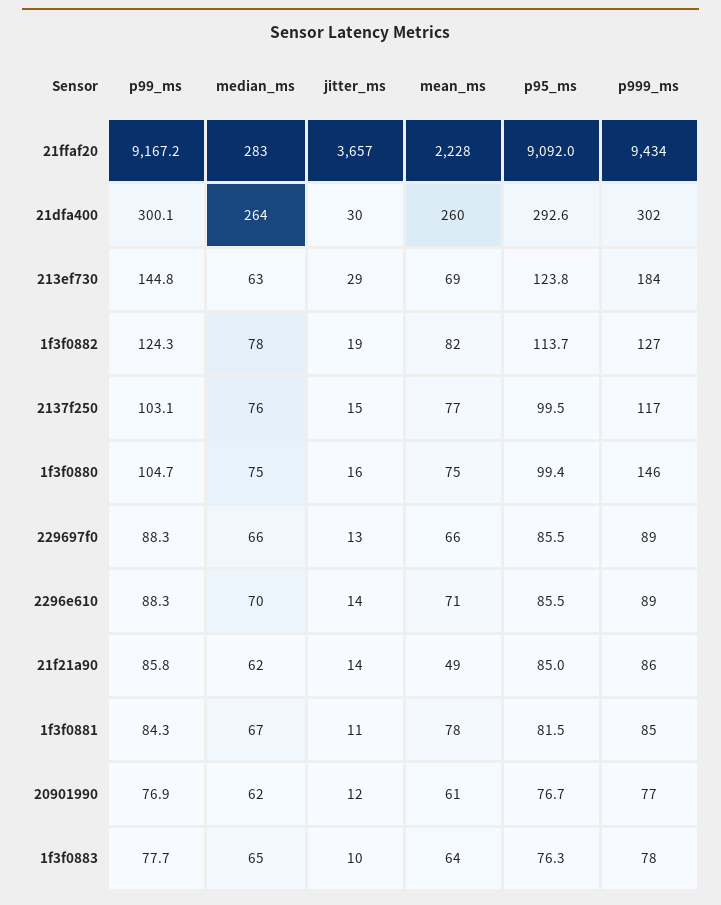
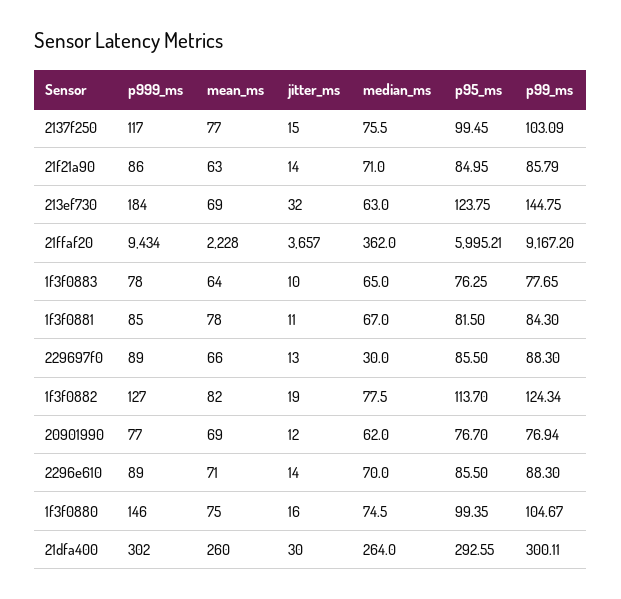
  {
    "p99_ms": {
      "21ffaf20": 9167.2,
      "21dfa400": 300.11,
      "213ef730": 144.75,
      "1f3f0882": 124.34,
      "2137f250": 103.09,
      "1f3f0880": 104.67,
      "229697f0": 88.3,
      "2296e610": 88.3,
      "21f21a90": 85.79,
      "1f3f0881": 84.3,
      "20901990": 76.94,
      "1f3f0883": 77.65
    },
    "median_ms": {
-     "21ffaf20": 283,
+     "21ffaf20": 362,
      "21dfa400": 264,
      "213ef730": 63,
      "1f3f0882": 77.5,
      "2137f250": 75.5,
      "1f3f0880": 74.5,
-     "229697f0": 66,
+     "229697f0": 30,
      "2296e610": 70,
-     "21f21a90": 62,
+     "21f21a90": 71,
      "1f3f0881": 67,
      "20901990": 62,
      "1f3f0883": 65
    },
    "jitter_ms": {
      "21ffaf20": 3657,
      "21dfa400": 30,
-     "213ef730": 29,
+     "213ef730": 32,
      "1f3f0882": 19,
      "2137f250": 15,
      "1f3f0880": 16,
      "229697f0": 13,
      "2296e610": 14,
      "21f21a90": 14,
      "1f3f0881": 11,
      "20901990": 12,
      "1f3f0883": 10
    },
    "mean_ms": {
      "21ffaf20": 2228,
      "21dfa400": 260,
      "213ef730": 69,
      "1f3f0882": 82,
      "2137f250": 77,
      "1f3f0880": 75,
      "229697f0": 66,
      "2296e610": 71,
-     "21f21a90": 49,
+     "21f21a90": 63,
      "1f3f0881": 78,
-     "20901990": 61,
+     "20901990": 69,
      "1f3f0883": 64
    },
    "p95_ms": {
-     "21ffaf20": 9092,
+     "21ffaf20": 5995.21,
      "21dfa400": 292.55,
      "213ef730": 123.75,
      "1f3f0882": 113.7,
      "2137f250": 99.45,
      "1f3f0880": 99.35,
      "229697f0": 85.5,
      "2296e610": 85.5,
      "21f21a90": 84.95,
      "1f3f0881": 81.5,
      "20901990": 76.7,
      "1f3f0883": 76.25
    },
    "p999_ms": {
      "21ffaf20": 9434,
      "21dfa400": 302,
      "213ef730": 184,
      "1f3f0882": 127,
      "2137f250": 117,
      "1f3f0880": 146,
      "229697f0": 89,
      "2296e610": 89,
      "21f21a90": 86,
      "1f3f0881": 85,
      "20901990": 77,
      "1f3f0883": 78
    }
  }

